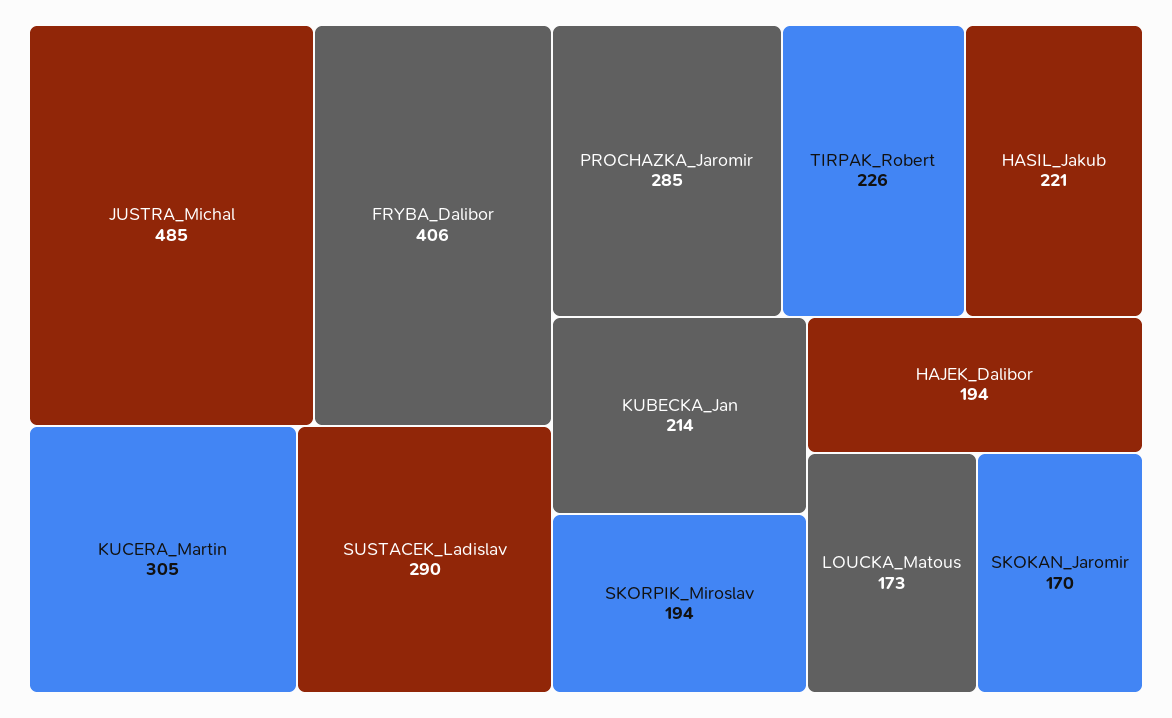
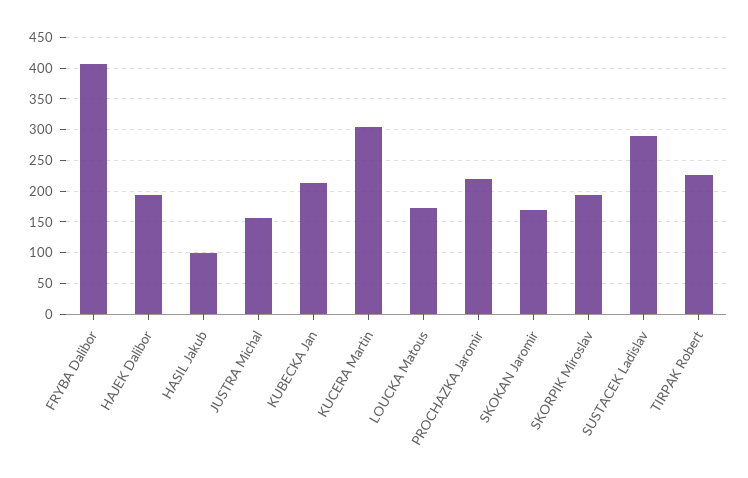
  {
-   "JUSTRA_Michal": 485,
+   "JUSTRA_Michal": 160,
    "FRYBA_Dalibor": 406,
    "KUCERA_Martin": 305,
    "SUSTACEK_Ladislav": 290,
-   "PROCHAZKA_Jaromir": 285,
+   "PROCHAZKA_Jaromir": 220,
    "TIRPAK_Robert": 226,
-   "HASIL_Jakub": 221,
+   "HASIL_Jakub": 100,
    "KUBECKA_Jan": 214,
    "SKORPIK_Miroslav": 194,
    "HAJEK_Dalibor": 194,
    "LOUCKA_Matous": 173,
    "SKOKAN_Jaromir": 170
  }

